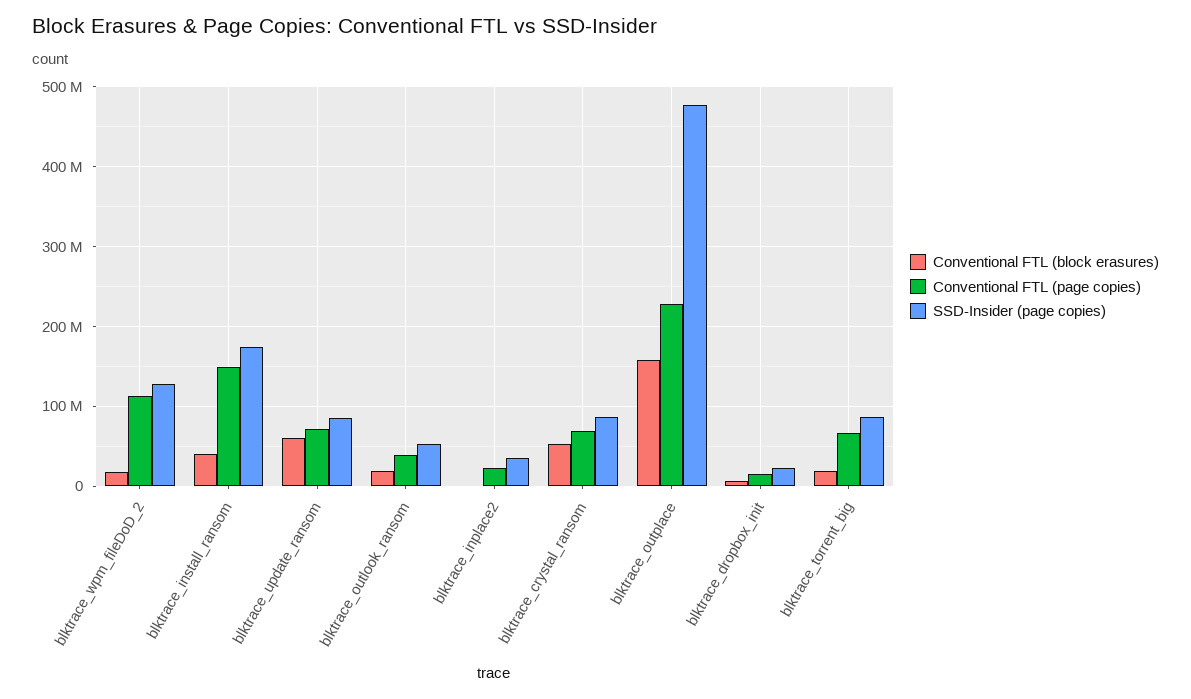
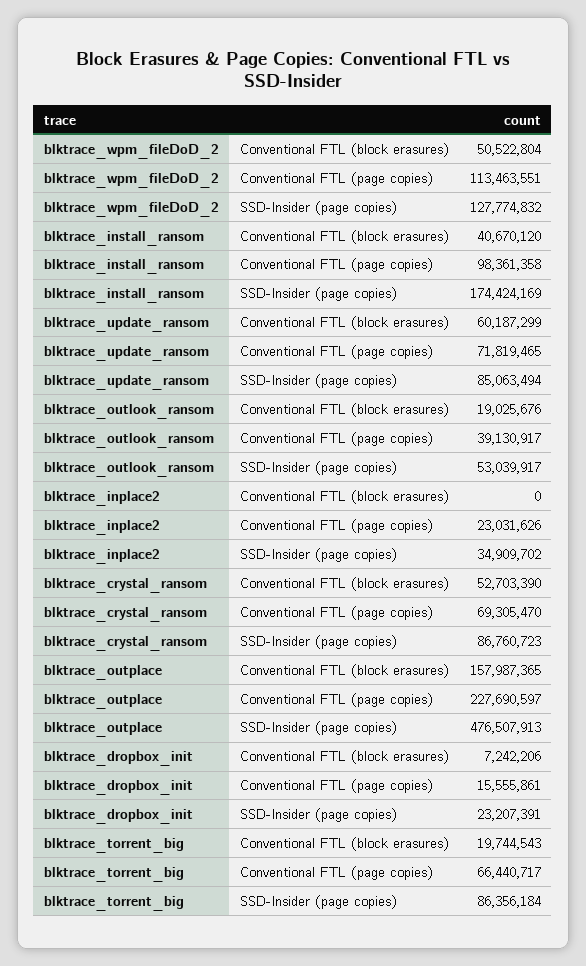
  {
    "Conventional FTL (block erasures)": {
-     "blktrace_wpm_fileDoD_2": 20000000,
+     "blktrace_wpm_fileDoD_2": 50522804,
      "blktrace_install_ransom": 40670120,
      "blktrace_update_ransom": 60187299,
      "blktrace_outlook_ransom": 19025676,
      "blktrace_inplace2": 0,
      "blktrace_crystal_ransom": 52703390,
      "blktrace_outplace": 157987365,
      "blktrace_dropbox_init": 7242206,
      "blktrace_torrent_big": 19744543
    },
    "Conventional FTL (page copies)": {
      "blktrace_wpm_fileDoD_2": 113463551,
-     "blktrace_install_ransom": 150000000,
+     "blktrace_install_ransom": 98361358,
      "blktrace_update_ransom": 71819465,
      "blktrace_outlook_ransom": 39130917,
      "blktrace_inplace2": 23031626,
      "blktrace_crystal_ransom": 69305470,
      "blktrace_outplace": 227690597,
      "blktrace_dropbox_init": 15555861,
      "blktrace_torrent_big": 66440717
    },
    "SSD-Insider (page copies)": {
      "blktrace_wpm_fileDoD_2": 127774832,
      "blktrace_install_ransom": 174424169,
      "blktrace_update_ransom": 85063494,
      "blktrace_outlook_ransom": 53039917,
      "blktrace_inplace2": 34909702,
      "blktrace_crystal_ransom": 86760723,
      "blktrace_outplace": 476507913,
      "blktrace_dropbox_init": 23207391,
      "blktrace_torrent_big": 86356184
    }
  }

